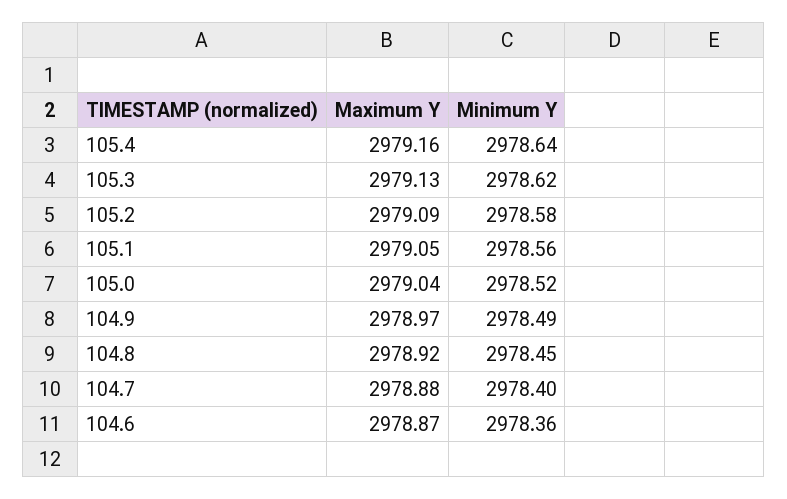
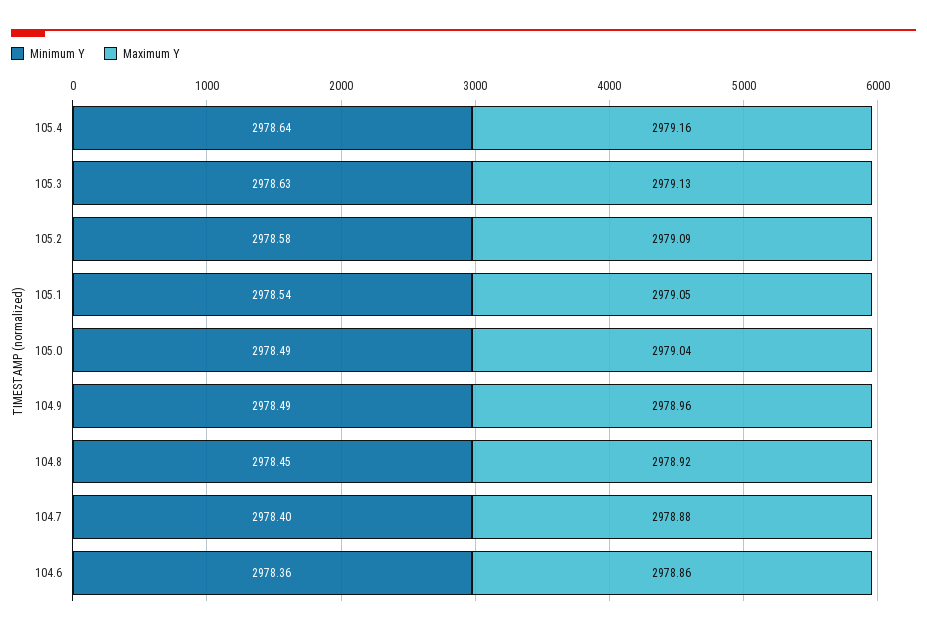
  {
    "Maximum Y": {
      "105.4": 2979.16,
      "105.3": 2979.13,
      "105.2": 2979.09,
      "105.1": 2979.05,
      "105.0": 2979.04,
-     "104.9": 2978.97,
+     "104.9": 2978.96,
      "104.8": 2978.92,
      "104.7": 2978.88,
-     "104.6": 2978.87
+     "104.6": 2978.86
    },
    "Minimum Y": {
      "105.4": 2978.64,
-     "105.3": 2978.62,
+     "105.3": 2978.63,
      "105.2": 2978.58,
-     "105.1": 2978.56,
+     "105.1": 2978.54,
-     "105.0": 2978.52,
+     "105.0": 2978.49,
      "104.9": 2978.49,
      "104.8": 2978.45,
      "104.7": 2978.4,
      "104.6": 2978.36
    }
  }

